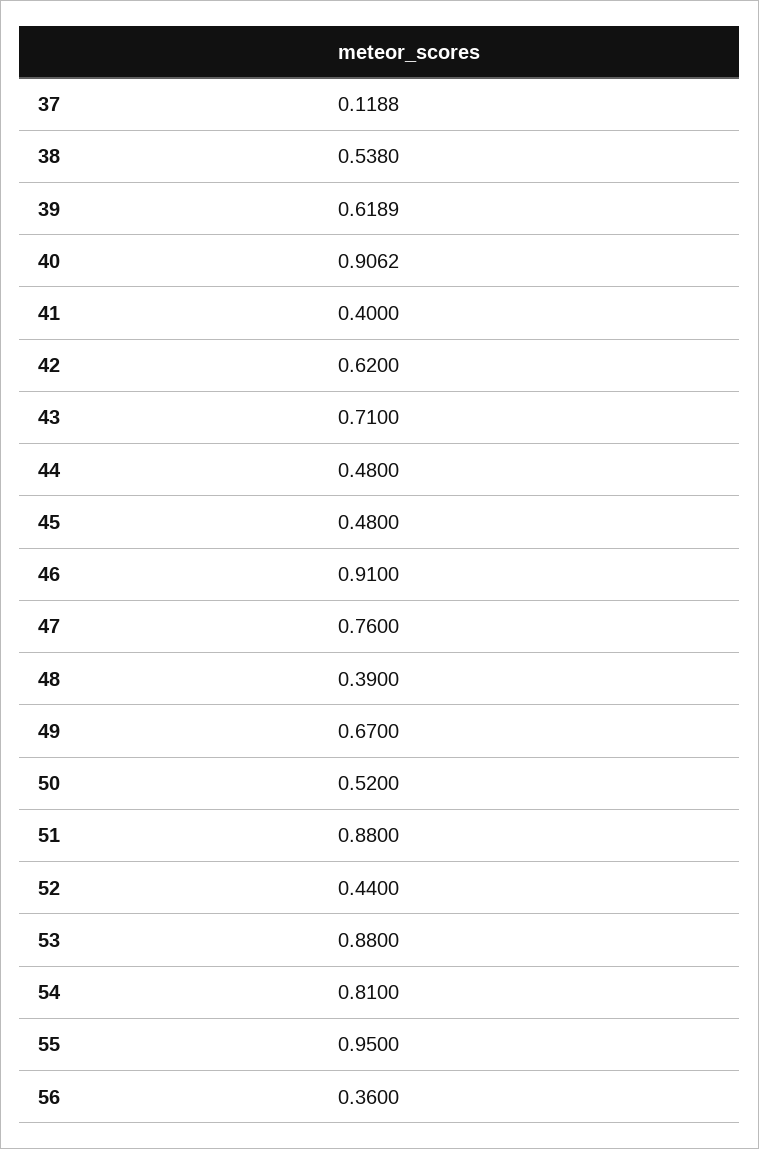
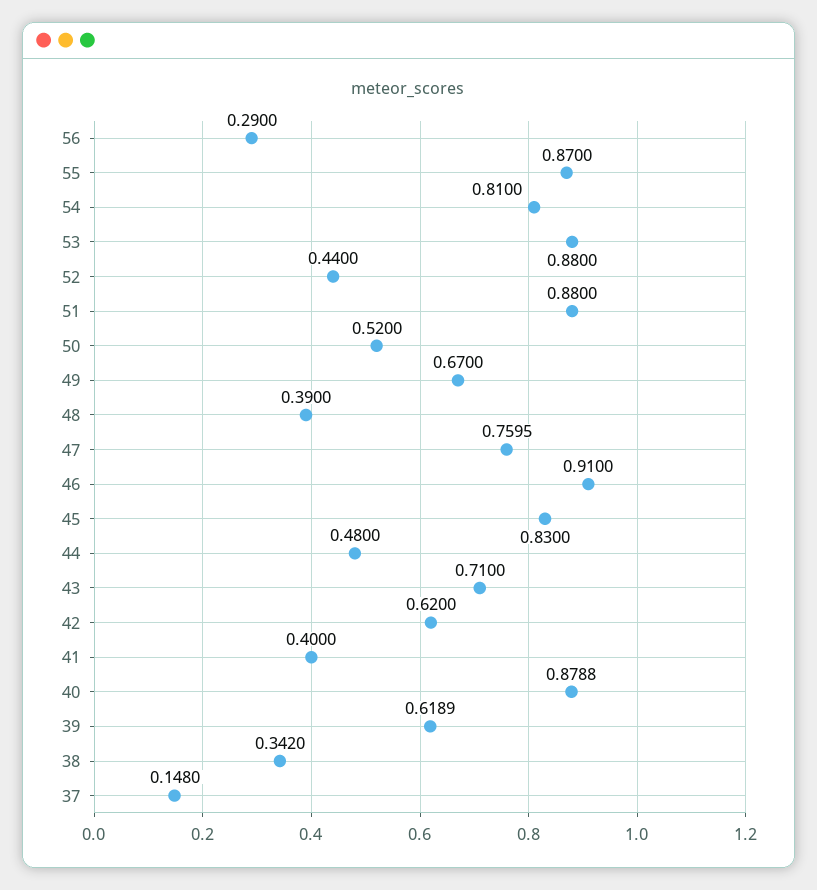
  {
-   "37": 0.1188,
+   "37": 0.148,
-   "38": 0.538,
+   "38": 0.342,
    "39": 0.6189,
-   "40": 0.9062,
+   "40": 0.8788,
    "41": 0.4,
    "42": 0.62,
    "43": 0.71,
    "44": 0.48,
-   "45": 0.48,
+   "45": 0.83,
    "46": 0.91,
-   "47": 0.76,
+   "47": 0.7595,
    "48": 0.39,
    "49": 0.67,
    "50": 0.52,
    "51": 0.88,
    "52": 0.44,
    "53": 0.88,
    "54": 0.81,
-   "55": 0.95,
+   "55": 0.87,
-   "56": 0.36
+   "56": 0.29
  }

